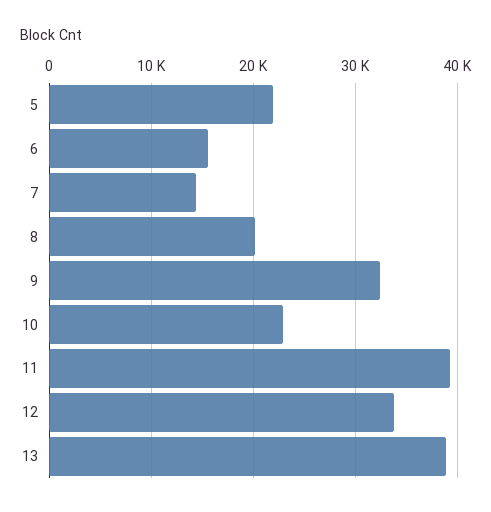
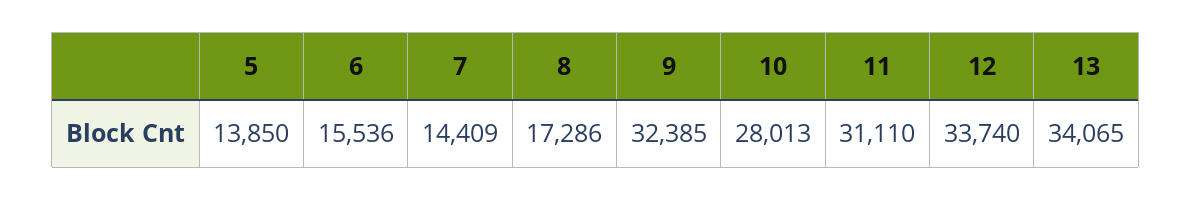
  {
-   "5": 22000,
+   "5": 13850,
    "6": 15536,
    "7": 14409,
-   "8": 20000,
+   "8": 17286,
    "9": 32385,
-   "10": 23000,
+   "10": 28013,
-   "11": 39000,
+   "11": 31110,
    "12": 33740,
-   "13": 39000
+   "13": 34065
  }

